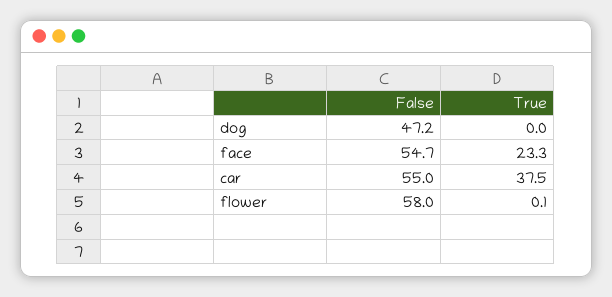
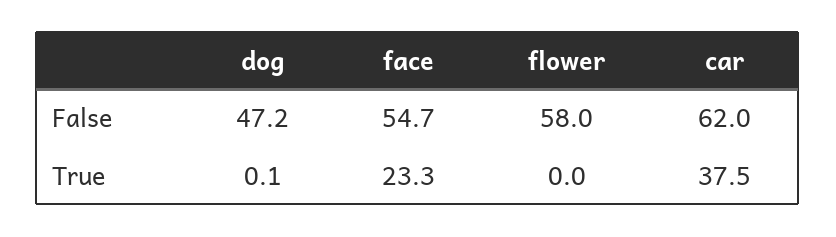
  {
    "False": {
      "dog": 47.2,
      "face": 54.7,
-     "car": 55,
+     "car": 62,
      "flower": 58
    },
    "True": {
-     "dog": 0,
+     "dog": 0.1,
      "face": 23.3,
      "car": 37.5,
-     "flower": 0.1
+     "flower": 0
    }
  }

